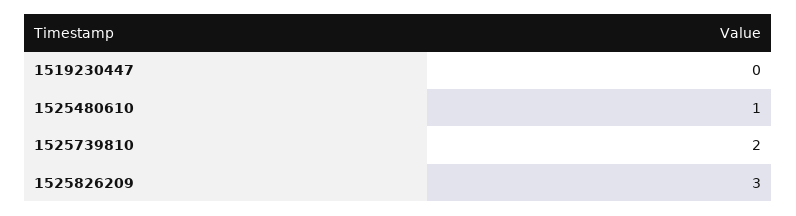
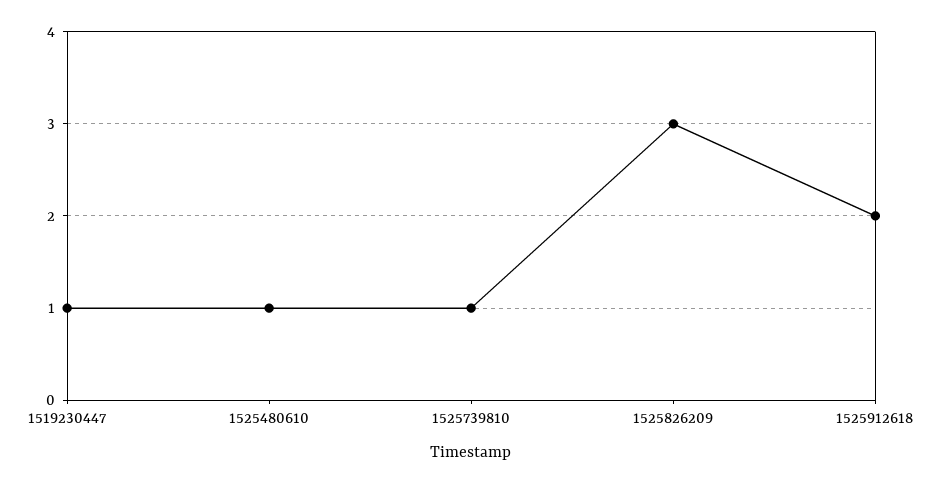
  {
-   "1519230447": 0,
+   "1519230447": 1,
    "1525480610": 1,
-   "1525739810": 2,
+   "1525739810": 1,
-   "1525826209": 3
+   "1525826209": 3,
+   "1525912618": 2
  }

